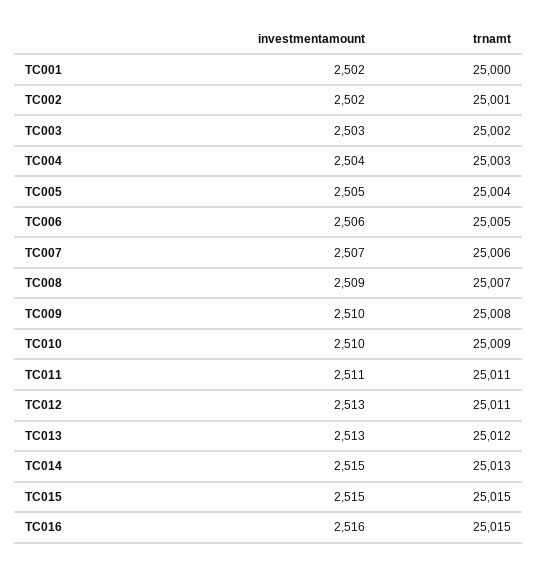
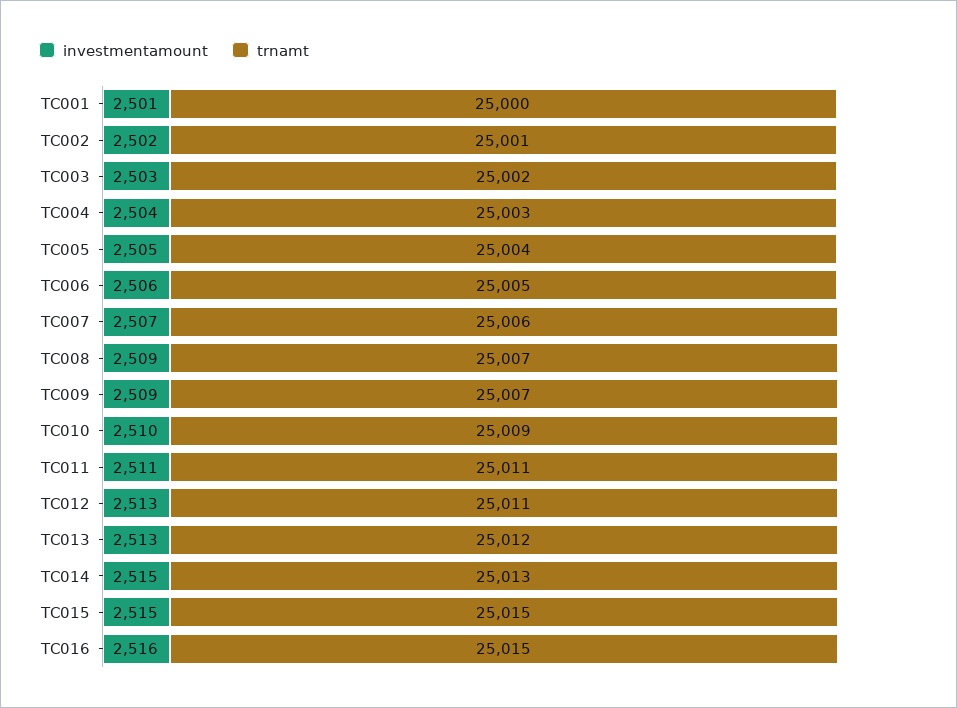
  {
    "investmentamount": {
-     "TC001": 2502,
+     "TC001": 2501,
      "TC002": 2502,
      "TC003": 2503,
      "TC004": 2504,
      "TC005": 2505,
      "TC006": 2506,
      "TC007": 2507,
      "TC008": 2509,
-     "TC009": 2510,
+     "TC009": 2509,
      "TC010": 2510,
      "TC011": 2511,
      "TC012": 2513,
      "TC013": 2513,
      "TC014": 2515,
      "TC015": 2515,
      "TC016": 2516
    },
    "trnamt": {
      "TC001": 25000,
      "TC002": 25001,
      "TC003": 25002,
      "TC004": 25003,
      "TC005": 25004,
      "TC006": 25005,
      "TC007": 25006,
      "TC008": 25007,
-     "TC009": 25008,
+     "TC009": 25007,
      "TC010": 25009,
      "TC011": 25011,
      "TC012": 25011,
      "TC013": 25012,
      "TC014": 25013,
      "TC015": 25015,
      "TC016": 25015
    }
  }

